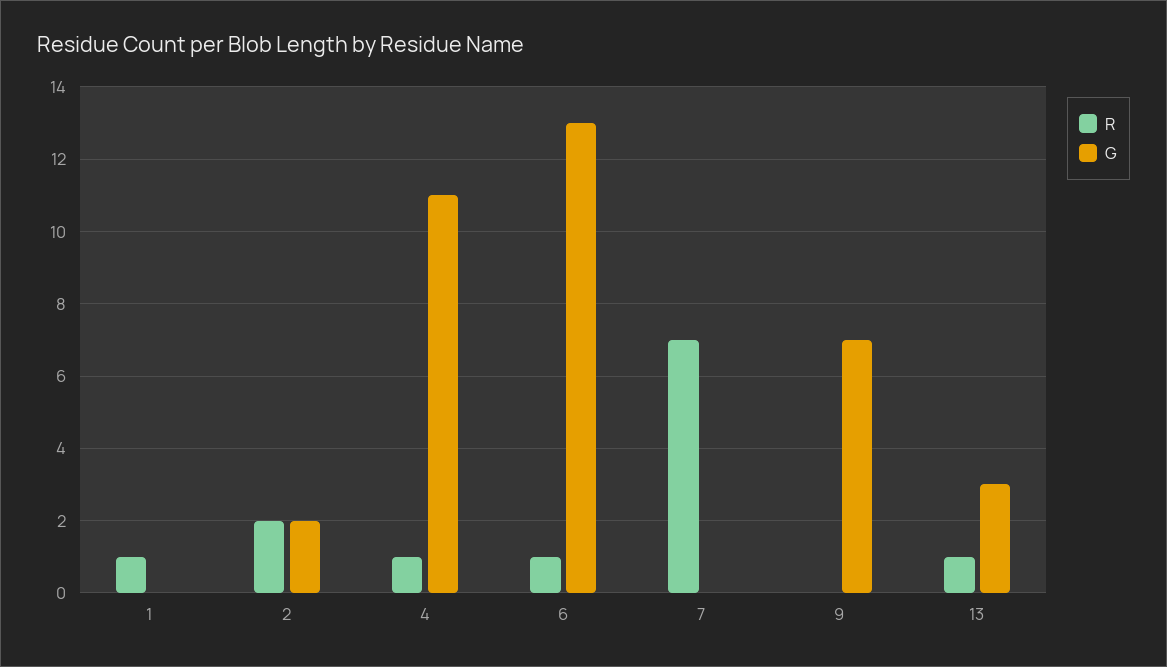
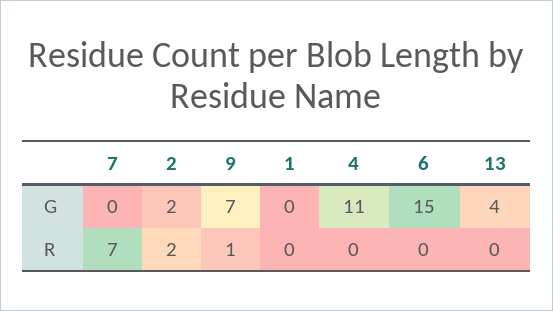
  {
    "R": {
-     "1": 1,
+     "1": 0,
      "2": 2,
-     "4": 1,
+     "4": 0,
-     "6": 1,
+     "6": 0,
      "7": 7,
-     "9": 0,
+     "9": 1,
-     "13": 1
+     "13": 0
    },
    "G": {
      "1": 0,
      "2": 2,
      "4": 11,
-     "6": 13,
+     "6": 15,
      "7": 0,
      "9": 7,
-     "13": 3
+     "13": 4
    }
  }

